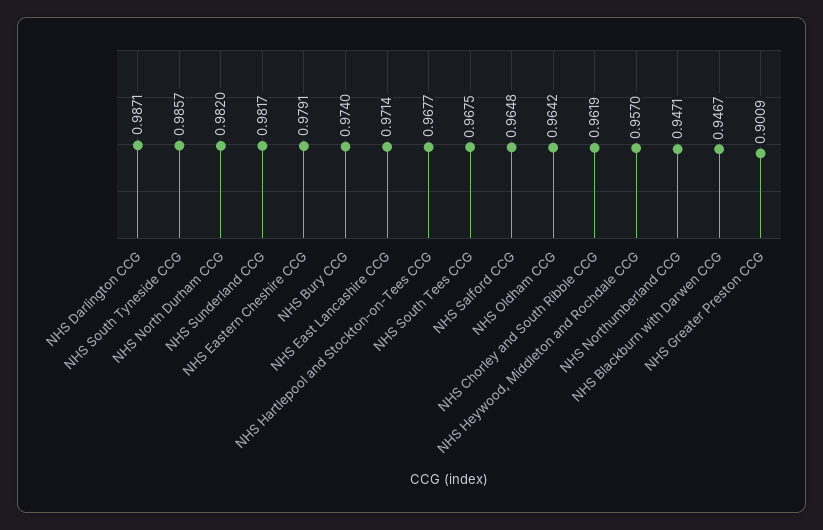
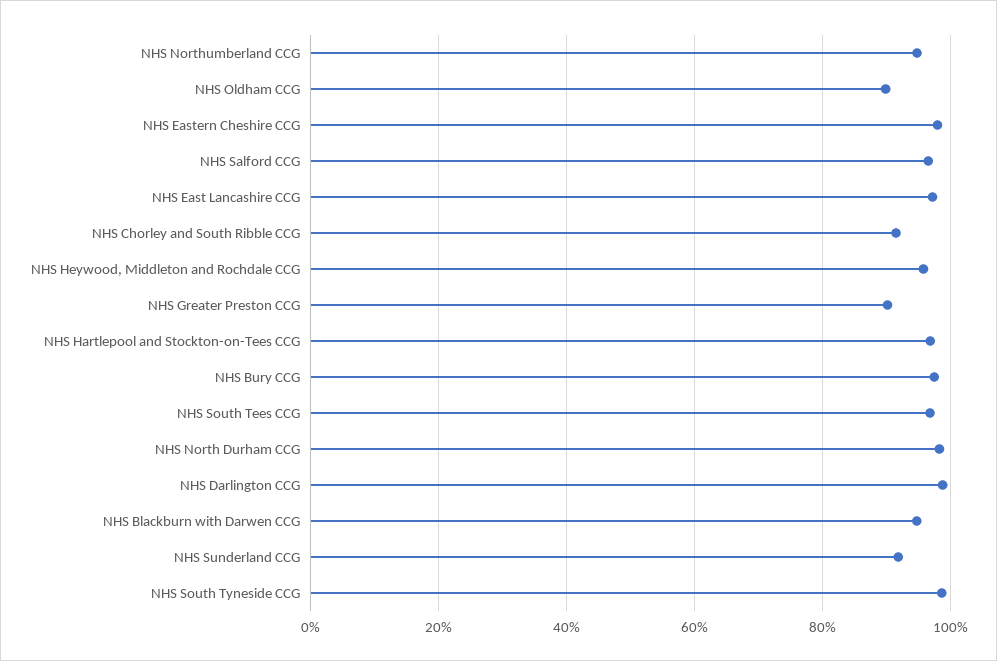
  {
    "NHS Darlington CCG": 0.9871,
    "NHS South Tyneside CCG": 0.9857,
    "NHS North Durham CCG": 0.982,
-   "NHS Sunderland CCG": 0.9817,
+   "NHS Sunderland CCG": 0.92,
    "NHS Eastern Cheshire CCG": 0.9791,
    "NHS Bury CCG": 0.974,
    "NHS East Lancashire CCG": 0.9714,
    "NHS Hartlepool and Stockton-on-Tees CCG": 0.9677,
    "NHS South Tees CCG": 0.9675,
    "NHS Salford CCG": 0.9648,
-   "NHS Oldham CCG": 0.9642,
+   "NHS Oldham CCG": 0.9,
-   "NHS Chorley and South Ribble CCG": 0.9619,
+   "NHS Chorley and South Ribble CCG": 0.92,
    "NHS Heywood, Middleton and Rochdale CCG": 0.957,
    "NHS Northumberland CCG": 0.9471,
    "NHS Blackburn with Darwen CCG": 0.9467,
    "NHS Greater Preston CCG": 0.9009
  }

